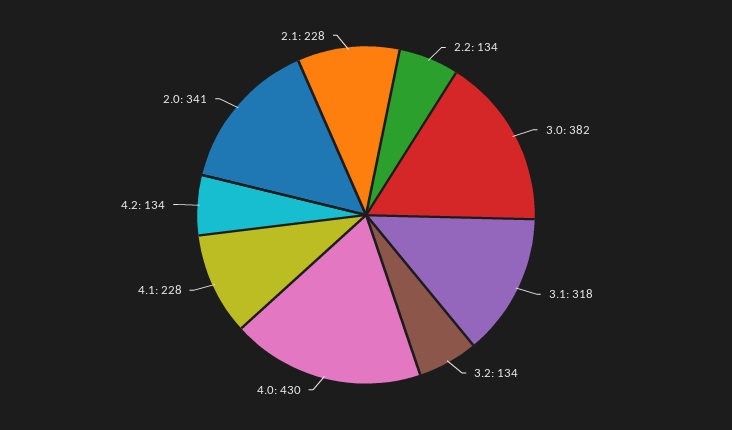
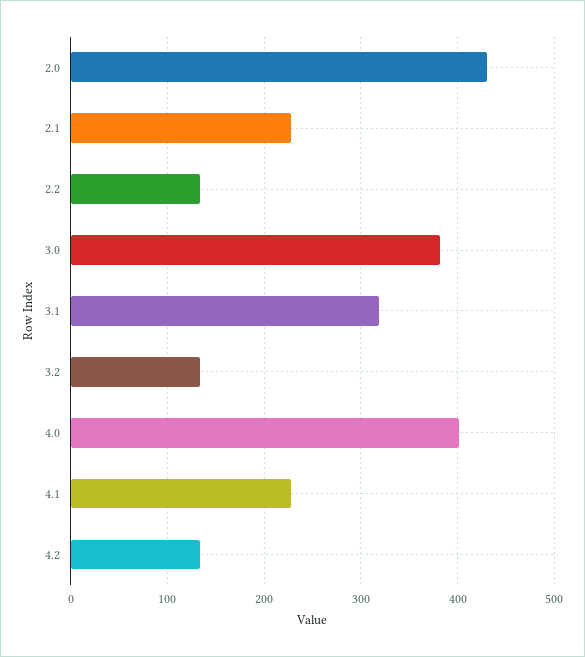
  {
    "2.2": 134,
    "3.0": 382,
    "3.1": 318,
    "3.2": 134,
-   "4.0": 430,
+   "4.0": 400,
    "4.1": 228,
    "4.2": 134,
-   "2.0": 341,
+   "2.0": 430,
    "2.1": 228
  }

